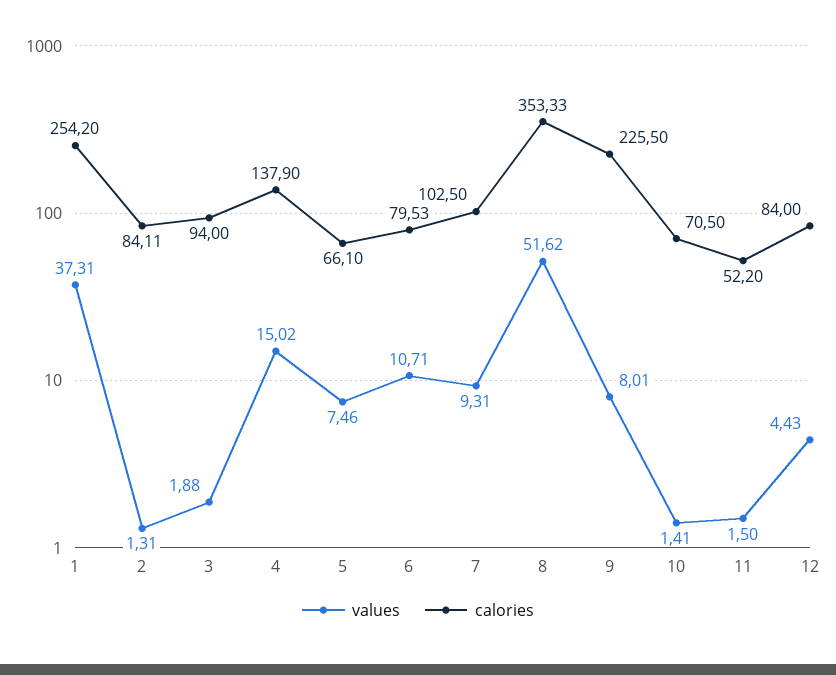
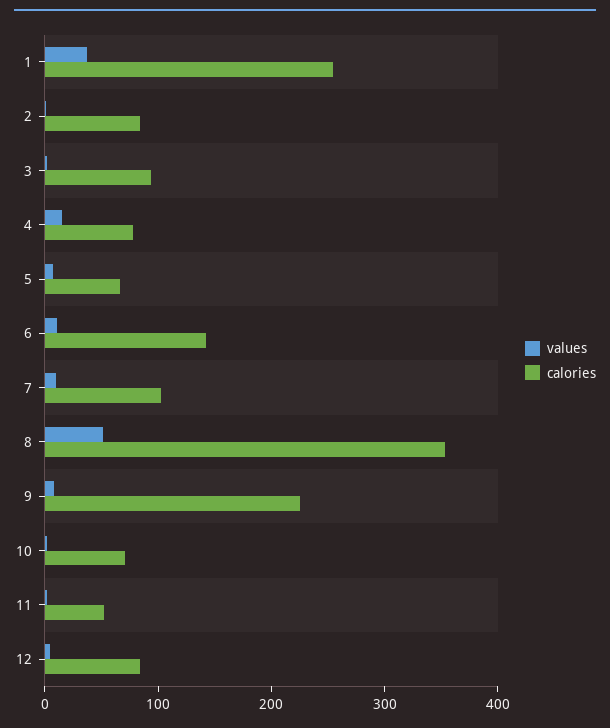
  {
    "values": {
      "1": 37.31,
      "2": 1.31,
      "3": 1.88,
      "4": 15.02,
      "5": 7.46,
      "6": 10.71,
      "7": 9.31,
      "8": 51.62,
      "9": 8.01,
      "10": 1.41,
      "11": 1.5,
      "12": 4.43
    },
    "calories": {
      "1": 254.2,
      "2": 84.11,
      "3": 94,
-     "4": 137.9,
+     "4": 80,
      "5": 66.1,
-     "6": 79.53,
+     "6": 140,
      "7": 102.5,
      "8": 353.33,
      "9": 225.5,
      "10": 70.5,
      "11": 52.2,
      "12": 84
    }
  }

